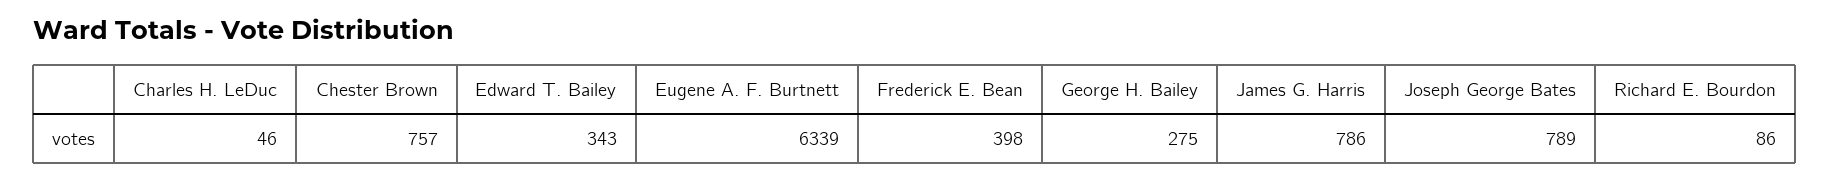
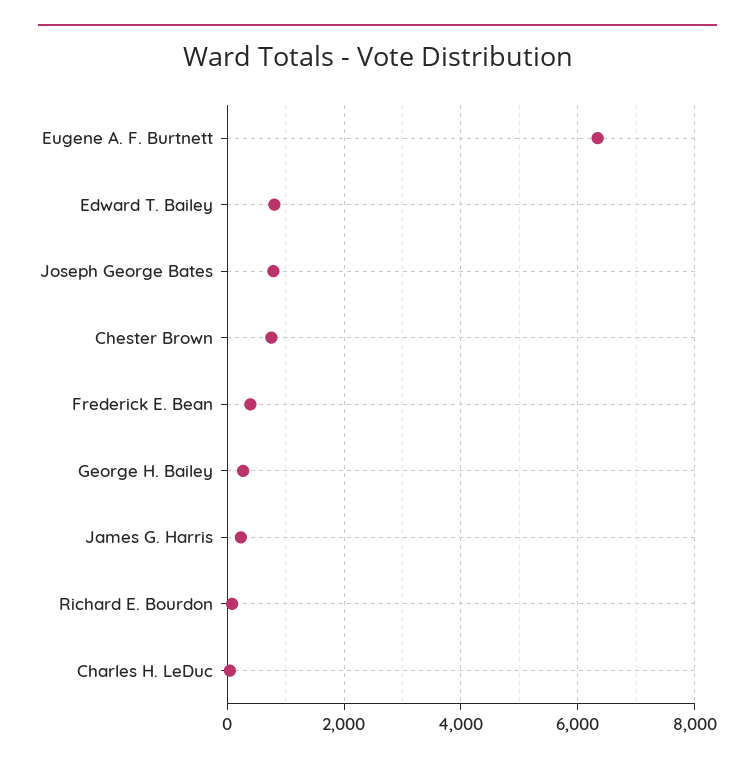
  {
    "Charles H. LeDuc": 46,
    "Chester Brown": 757,
-   "Edward T. Bailey": 343,
+   "Edward T. Bailey": 800,
    "Eugene A. F. Burtnett": 6339,
    "Frederick E. Bean": 398,
    "George H. Bailey": 275,
-   "James G. Harris": 786,
+   "James G. Harris": 200,
    "Joseph George Bates": 789,
    "Richard E. Bourdon": 86
  }

